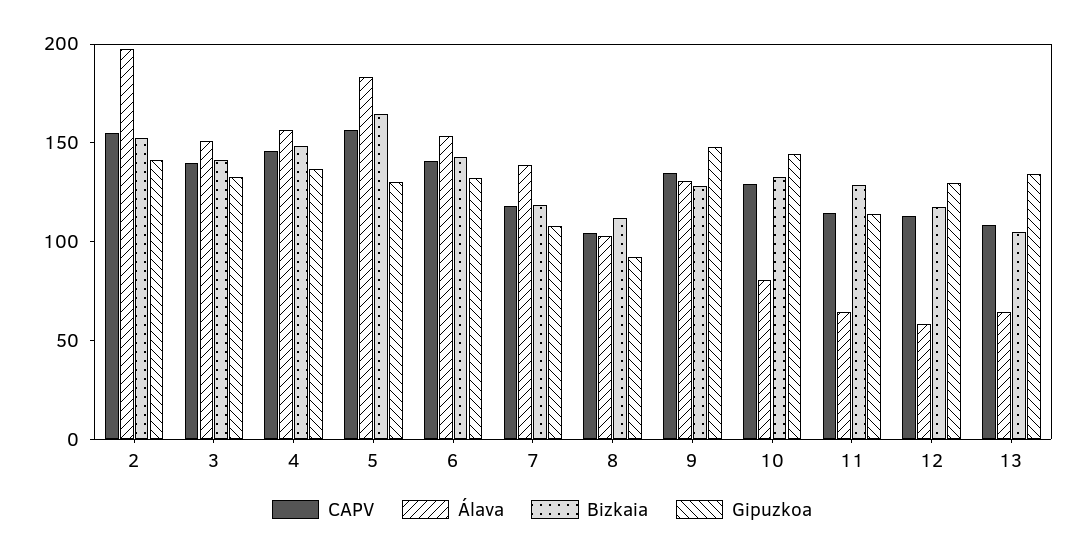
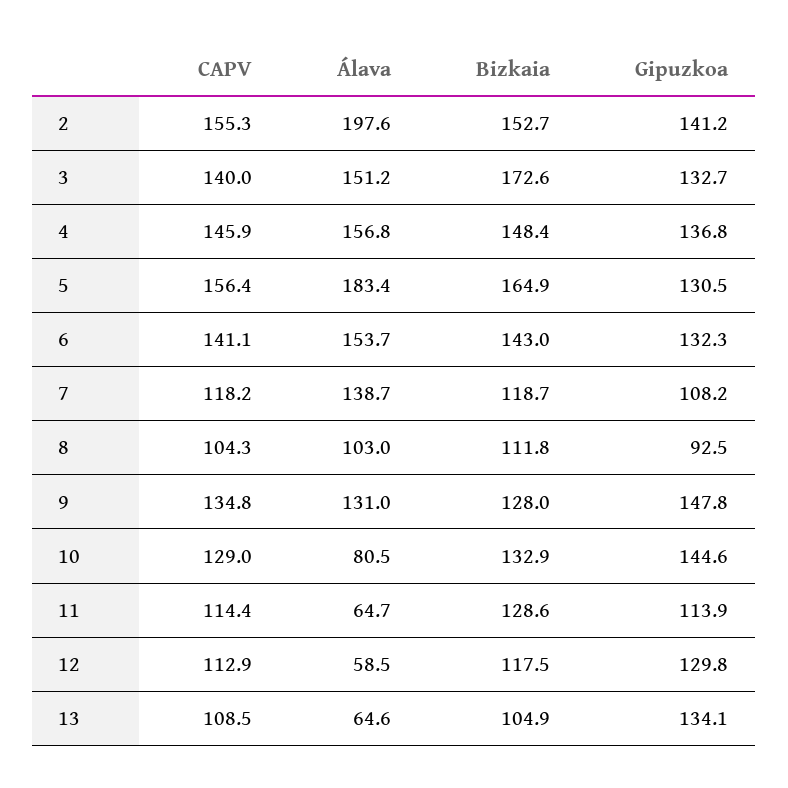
  {
    "CAPV": {
      "2": 155.3,
      "3": 140,
      "4": 145.9,
      "5": 156.4,
      "6": 141.1,
      "7": 118.2,
      "8": 104.3,
      "9": 134.8,
      "10": 129,
      "11": 114.4,
      "12": 112.9,
      "13": 108.5
    },
    "Álava": {
      "2": 197.6,
      "3": 151.2,
      "4": 156.8,
      "5": 183.4,
      "6": 153.7,
      "7": 138.7,
      "8": 103,
      "9": 131,
      "10": 80.5,
      "11": 64.7,
      "12": 58.5,
      "13": 64.6
    },
    "Bizkaia": {
      "2": 152.7,
-     "3": 140,
+     "3": 172.6,
      "4": 148.4,
      "5": 164.9,
      "6": 143,
      "7": 118.7,
      "8": 111.8,
      "9": 128,
      "10": 132.9,
      "11": 128.6,
      "12": 117.5,
      "13": 104.9
    },
    "Gipuzkoa": {
      "2": 141.2,
      "3": 132.7,
      "4": 136.8,
      "5": 130.5,
      "6": 132.3,
      "7": 108.2,
      "8": 92.5,
      "9": 147.8,
      "10": 144.6,
      "11": 113.9,
      "12": 129.8,
      "13": 134.1
    }
  }

